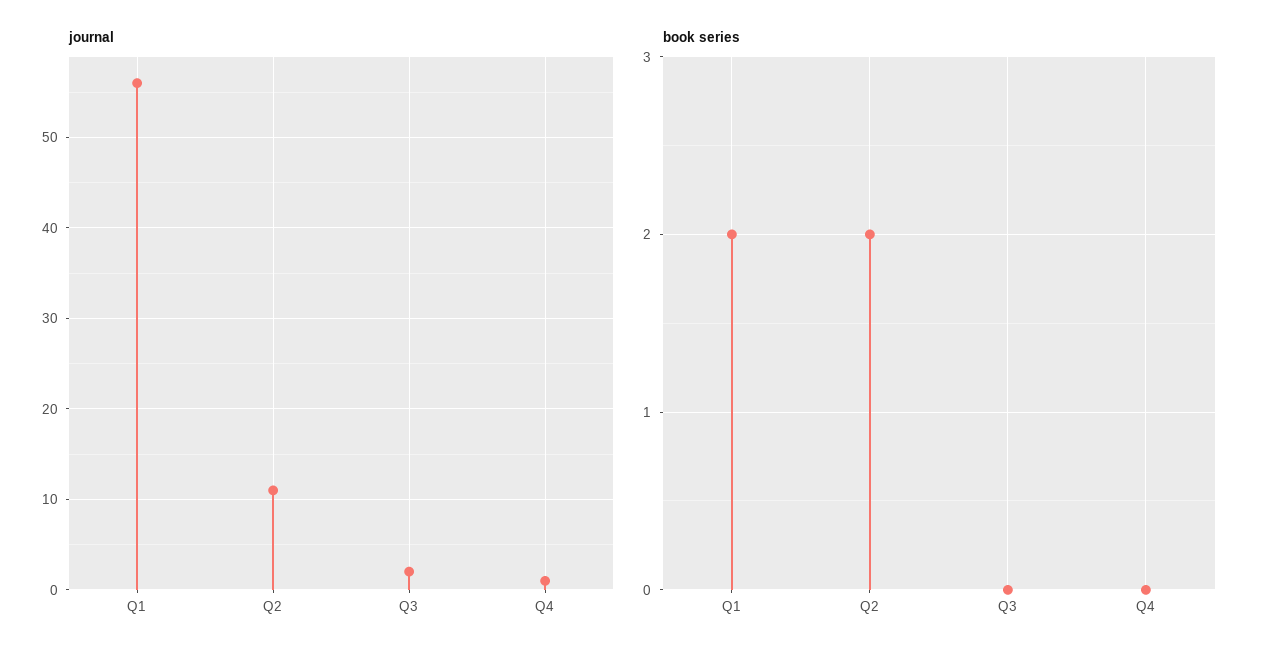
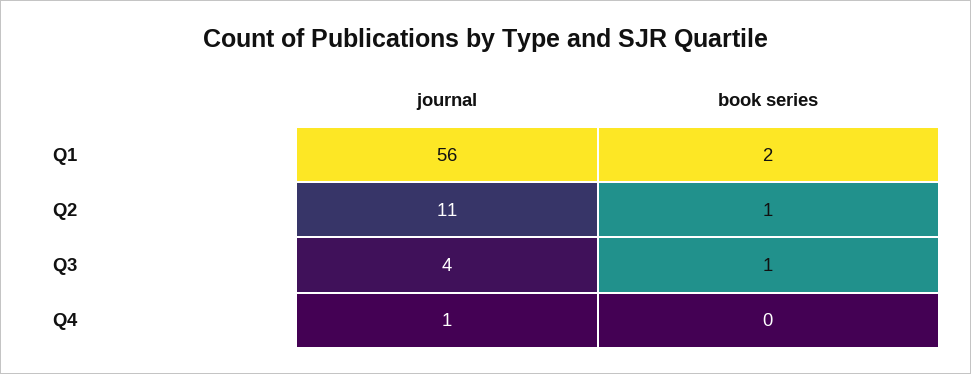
  {
    "journal": {
      "Q1": 56,
      "Q2": 11,
-     "Q3": 2,
+     "Q3": 4,
      "Q4": 1
    },
    "book series": {
      "Q1": 2,
-     "Q2": 2,
+     "Q2": 1,
-     "Q3": 0,
+     "Q3": 1,
      "Q4": 0
    }
  }

